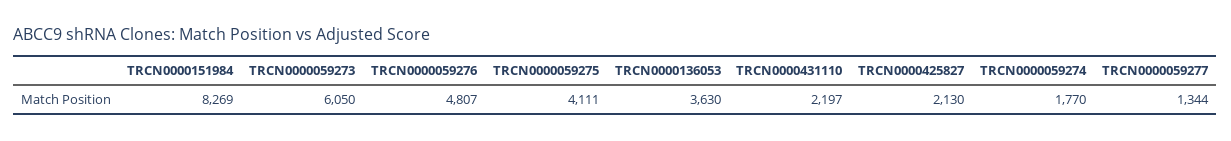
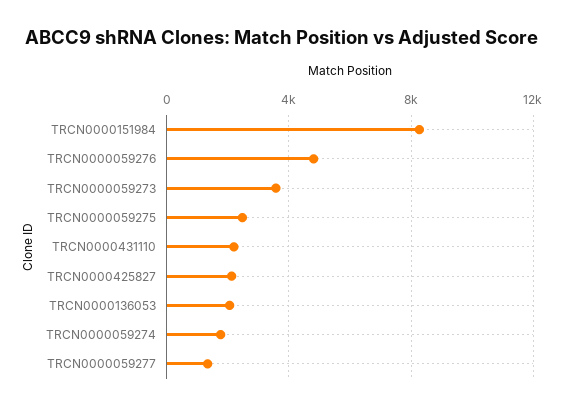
  {
    "TRCN0000151984": 8269,
-   "TRCN0000059273": 6050,
+   "TRCN0000059273": 3500,
    "TRCN0000059276": 4807,
-   "TRCN0000059275": 4111,
+   "TRCN0000059275": 2500,
-   "TRCN0000136053": 3630,
+   "TRCN0000136053": 2000,
    "TRCN0000431110": 2197,
    "TRCN0000425827": 2130,
    "TRCN0000059274": 1770,
    "TRCN0000059277": 1344
  }

